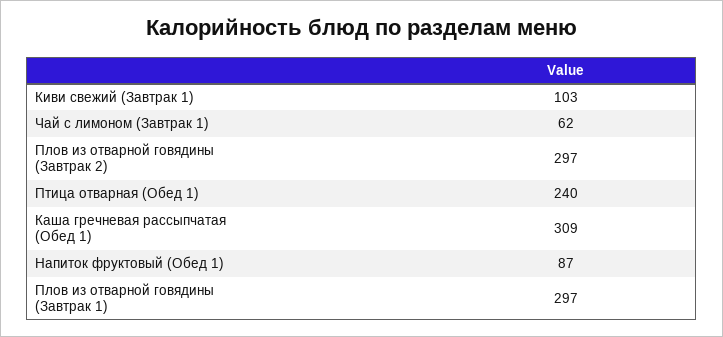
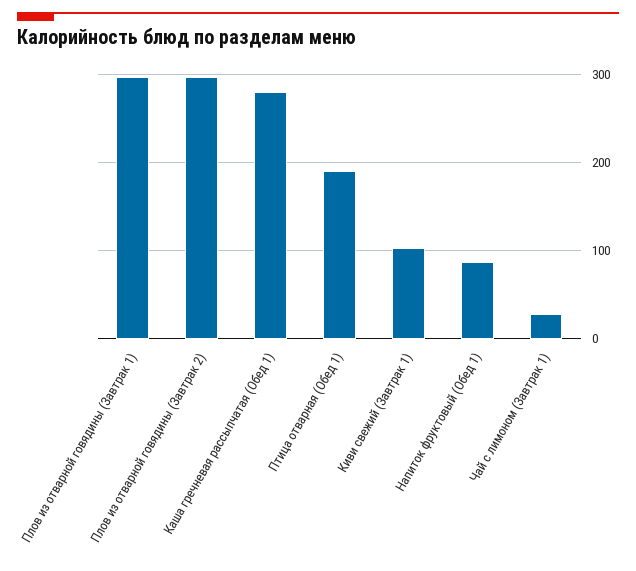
  {
    "Киви свежий (Завтрак 1)": 103,
-   "Чай с лимоном (Завтрак 1)": 62,
+   "Чай с лимоном (Завтрак 1)": 30,
    "Плов из отварной говядины (Завтрак 2)": 297,
-   "Птица отварная (Обед 1)": 240,
+   "Птица отварная (Обед 1)": 190,
-   "Каша гречневая рассыпчатая (Обед 1)": 309,
+   "Каша гречневая рассыпчатая (Обед 1)": 280,
    "Напиток фруктовый (Обед 1)": 87,
    "Плов из отварной говядины (Завтрак 1)": 297
  }

